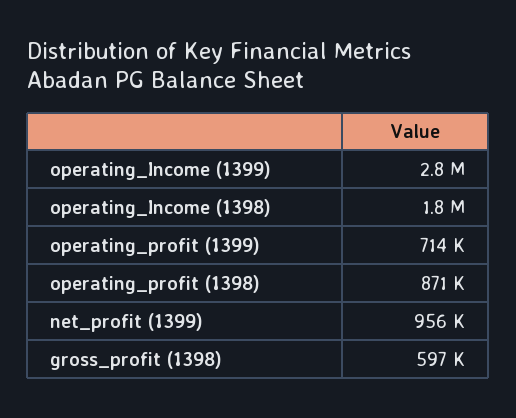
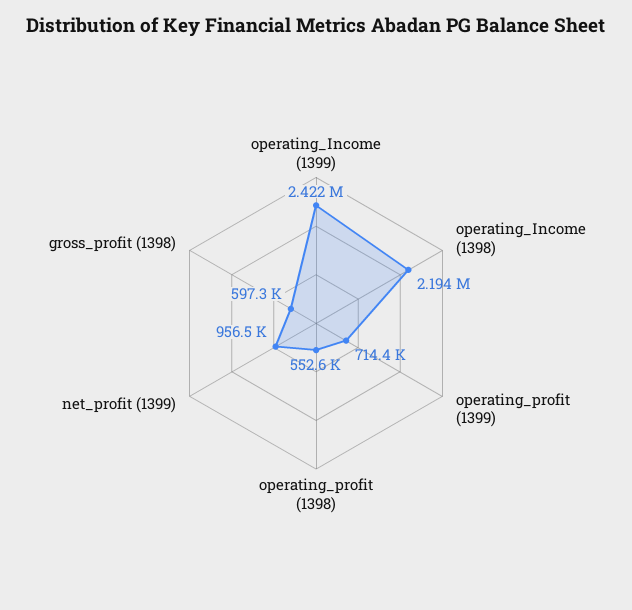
  {
-   "operating_Income (1399)": 2800000,
+   "operating_Income (1399)": 2422000,
-   "operating_Income (1398)": 1800000,
+   "operating_Income (1398)": 2194000,
    "operating_profit (1399)": 714400,
-   "operating_profit (1398)": 871000,
+   "operating_profit (1398)": 552600,
    "net_profit (1399)": 956500,
    "gross_profit (1398)": 597300
  }

